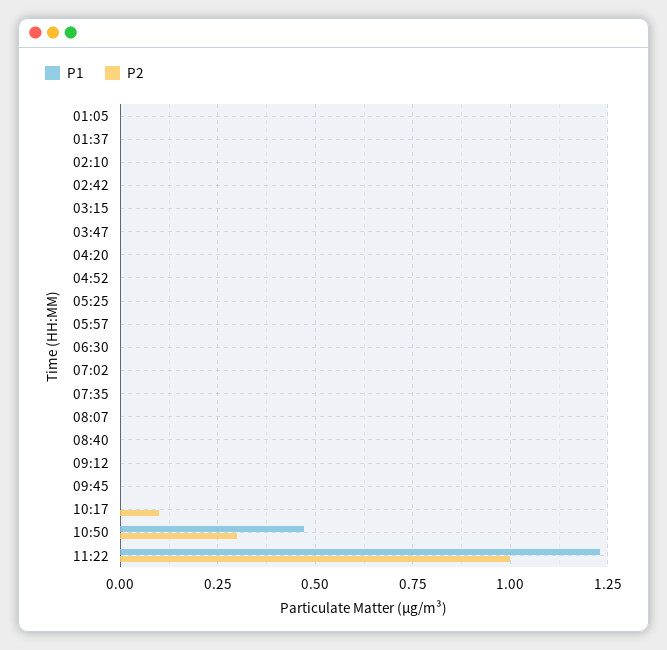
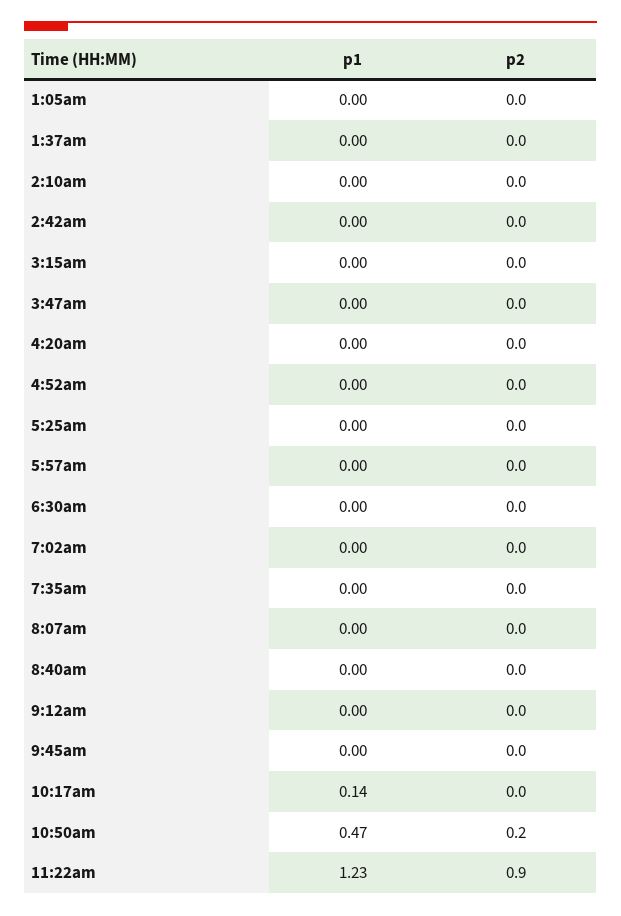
  {
    "P1": {
      "01:05": 0,
      "01:37": 0,
      "02:10": 0,
      "02:42": 0,
      "03:15": 0,
      "03:47": 0,
      "04:20": 0,
      "04:52": 0,
      "05:25": 0,
      "05:57": 0,
      "06:30": 0,
      "07:02": 0,
      "07:35": 0,
      "08:07": 0,
      "08:40": 0,
      "09:12": 0,
      "09:45": 0,
-     "10:17": 0,
+     "10:17": 0.14,
      "10:50": 0.47,
      "11:22": 1.23
    },
    "P2": {
      "01:05": 0,
      "01:37": 0,
      "02:10": 0,
      "02:42": 0,
      "03:15": 0,
      "03:47": 0,
      "04:20": 0,
      "04:52": 0,
      "05:25": 0,
      "05:57": 0,
      "06:30": 0,
      "07:02": 0,
      "07:35": 0,
      "08:07": 0,
      "08:40": 0,
      "09:12": 0,
      "09:45": 0,
-     "10:17": 0.1,
+     "10:17": 0,
-     "10:50": 0.3,
+     "10:50": 0.2,
-     "11:22": 1
+     "11:22": 0.9
    }
  }

